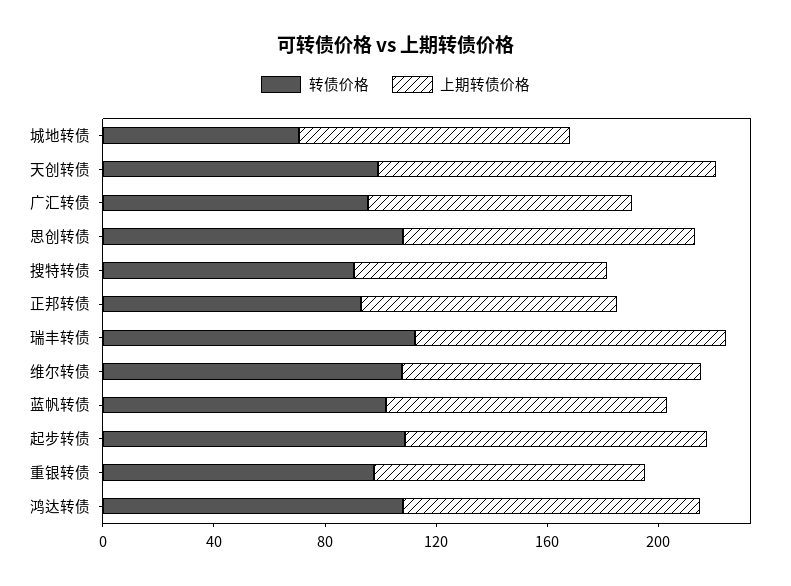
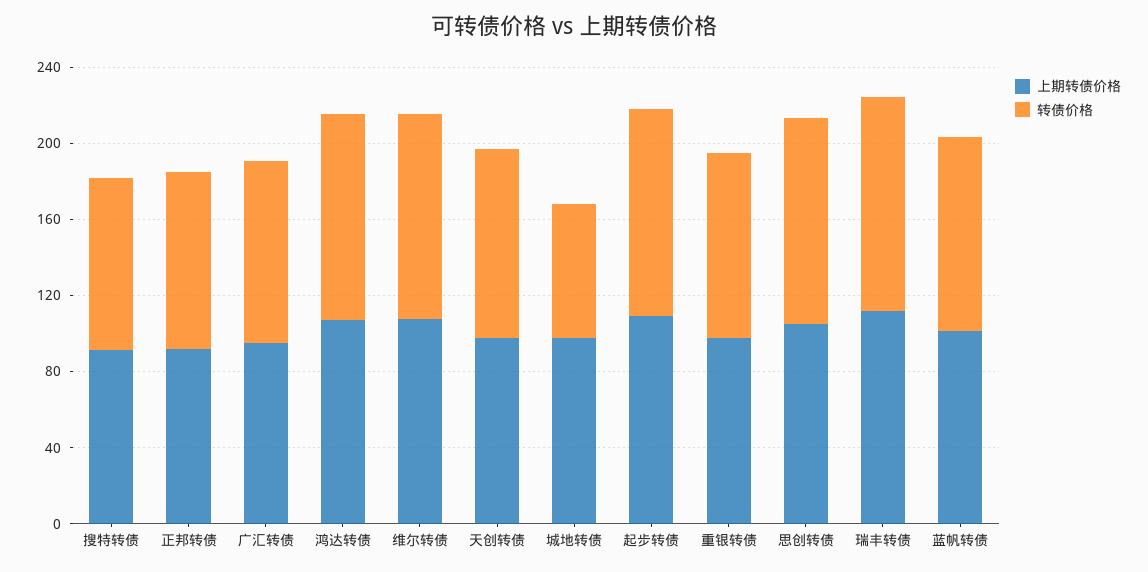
  {
    "转债价格": {
      "城地转债": 70,
      "天创转债": 100,
      "广汇转债": 100,
      "思创转债": 110,
      "搜特转债": 90,
      "正邦转债": 90,
      "瑞丰转债": 110,
      "维尔转债": 110,
      "蓝帆转债": 100,
      "起步转债": 110,
      "重银转债": 100,
      "鸿达转债": 110
    },
    "上期转债价格": {
      "城地转债": 100,
-     "天创转债": 120,
+     "天创转债": 100,
      "广汇转债": 100,
      "思创转债": 110,
      "搜特转债": 90,
      "正邦转债": 90,
      "瑞丰转债": 110,
      "维尔转债": 110,
      "蓝帆转债": 100,
      "起步转债": 110,
      "重银转债": 100,
      "鸿达转债": 110
    }
  }

